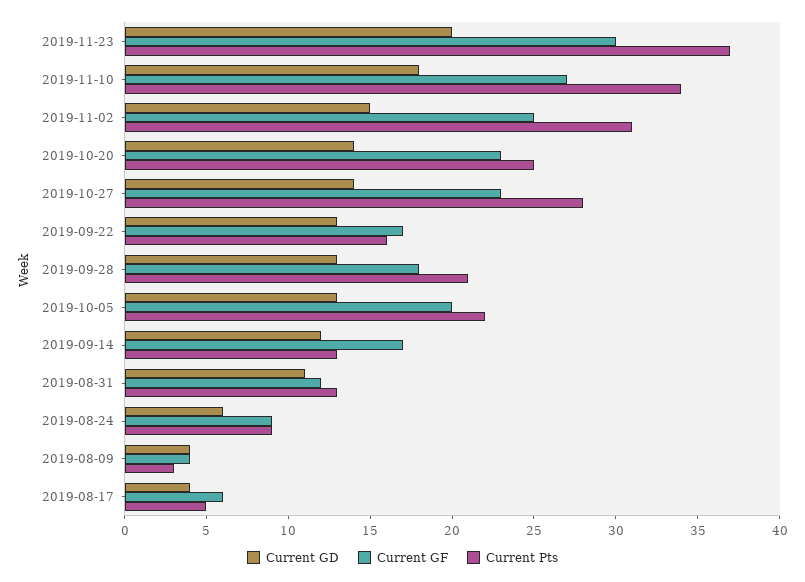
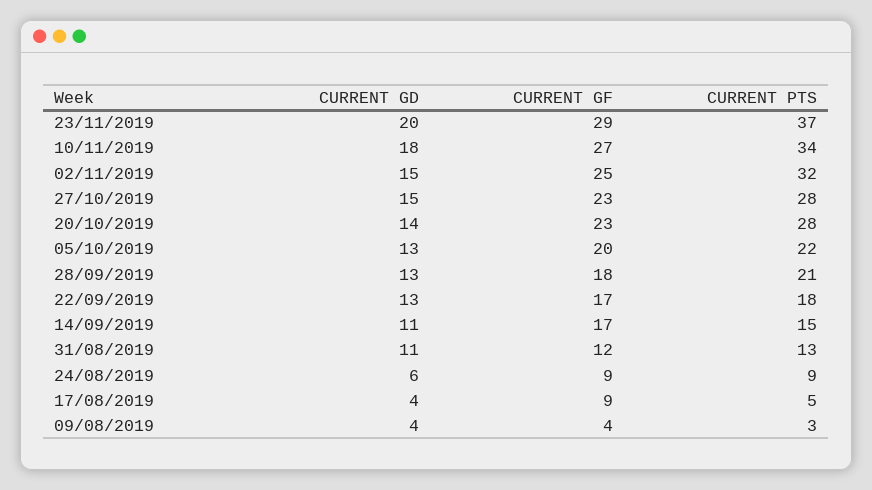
  {
    "Current GD": {
      "2019-11-23": 20,
      "2019-11-10": 18,
      "2019-11-02": 15,
      "2019-10-20": 14,
-     "2019-10-27": 14,
+     "2019-10-27": 15,
      "2019-09-22": 13,
      "2019-09-28": 13,
      "2019-10-05": 13,
-     "2019-09-14": 12,
+     "2019-09-14": 11,
      "2019-08-31": 11,
      "2019-08-24": 6,
      "2019-08-09": 4,
      "2019-08-17": 4
    },
    "Current GF": {
-     "2019-11-23": 30,
+     "2019-11-23": 29,
      "2019-11-10": 27,
      "2019-11-02": 25,
      "2019-10-20": 23,
      "2019-10-27": 23,
      "2019-09-22": 17,
      "2019-09-28": 18,
      "2019-10-05": 20,
      "2019-09-14": 17,
      "2019-08-31": 12,
      "2019-08-24": 9,
      "2019-08-09": 4,
-     "2019-08-17": 6
+     "2019-08-17": 9
    },
    "Current Pts": {
      "2019-11-23": 37,
      "2019-11-10": 34,
-     "2019-11-02": 31,
+     "2019-11-02": 32,
-     "2019-10-20": 25,
+     "2019-10-20": 28,
      "2019-10-27": 28,
-     "2019-09-22": 16,
+     "2019-09-22": 18,
      "2019-09-28": 21,
      "2019-10-05": 22,
-     "2019-09-14": 13,
+     "2019-09-14": 15,
      "2019-08-31": 13,
      "2019-08-24": 9,
      "2019-08-09": 3,
      "2019-08-17": 5
    }
  }

